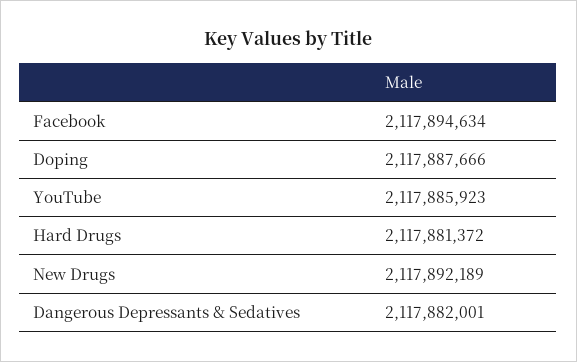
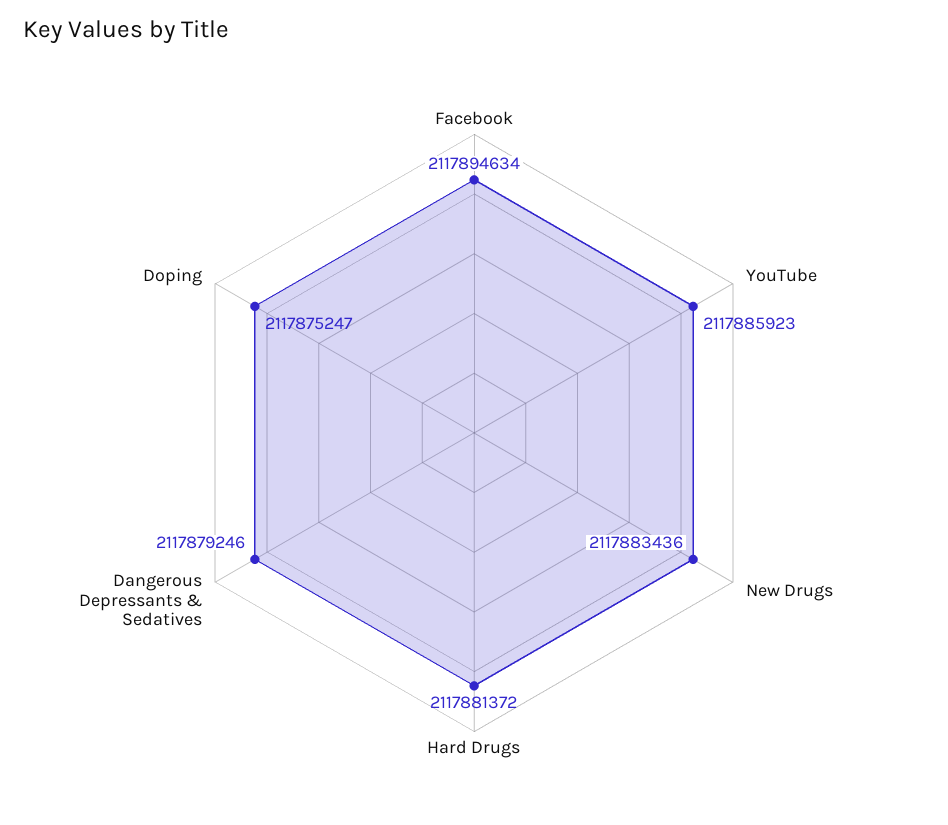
  {
    "Facebook": 2117894634,
-   "Doping": 2117887666,
+   "Doping": 2117875247,
    "YouTube": 2117885923,
    "Hard Drugs": 2117881372,
-   "New Drugs": 2117892189,
+   "New Drugs": 2117883436,
-   "Dangerous Depressants & Sedatives": 2117882001
+   "Dangerous Depressants & Sedatives": 2117879246
  }

